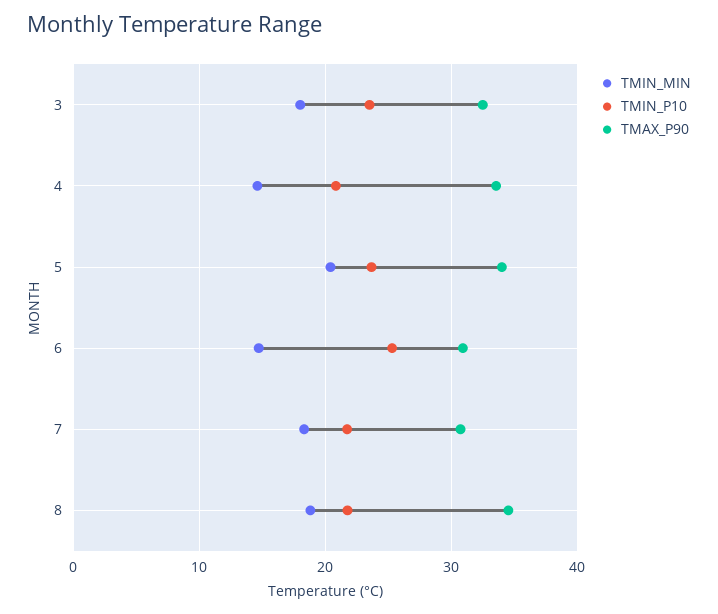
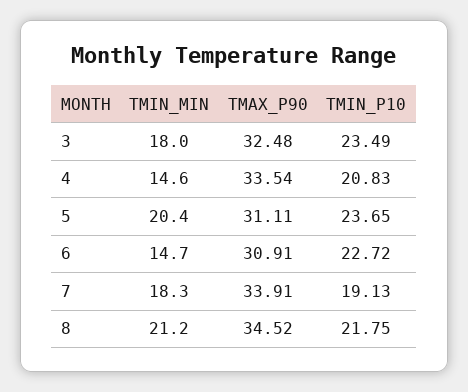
  {
    "TMIN_MIN": {
      "3": 18,
      "4": 14.6,
      "5": 20.4,
      "6": 14.7,
      "7": 18.3,
-     "8": 19
+     "8": 21.2
    },
    "TMIN_P10": {
      "3": 23.49,
      "4": 20.83,
      "5": 23.65,
-     "6": 25,
+     "6": 22.72,
-     "7": 22,
+     "7": 19.13,
      "8": 21.75
    },
    "TMAX_P90": {
      "3": 32.48,
      "4": 33.54,
-     "5": 34,
+     "5": 31.11,
      "6": 30.91,
-     "7": 31,
+     "7": 33.91,
      "8": 34.52
    }
  }

